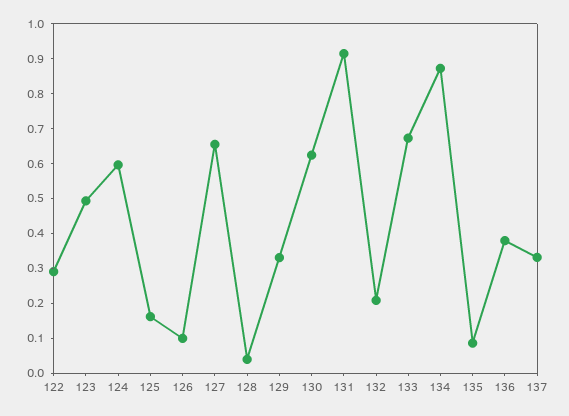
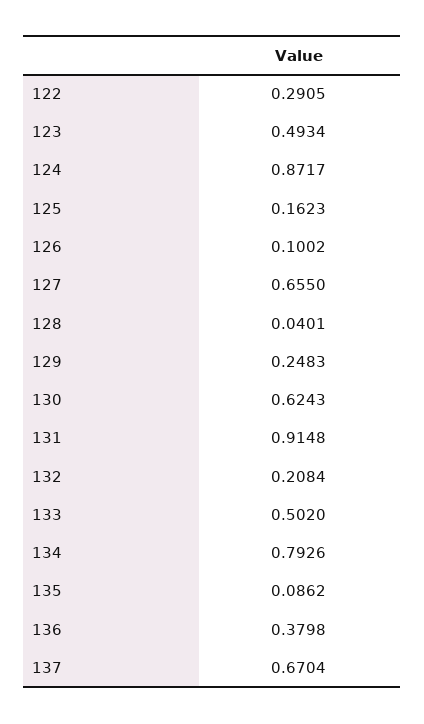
  {
    "122": 0.2905,
    "123": 0.4934,
-   "124": 0.6,
+   "124": 0.8717,
    "125": 0.1623,
    "126": 0.1002,
    "127": 0.655,
    "128": 0.0401,
-   "129": 0.325,
+   "129": 0.2483,
    "130": 0.6243,
    "131": 0.9148,
    "132": 0.2084,
-   "133": 0.675,
+   "133": 0.502,
-   "134": 0.875,
+   "134": 0.7926,
    "135": 0.0862,
    "136": 0.3798,
-   "137": 0.325
+   "137": 0.6704
  }

